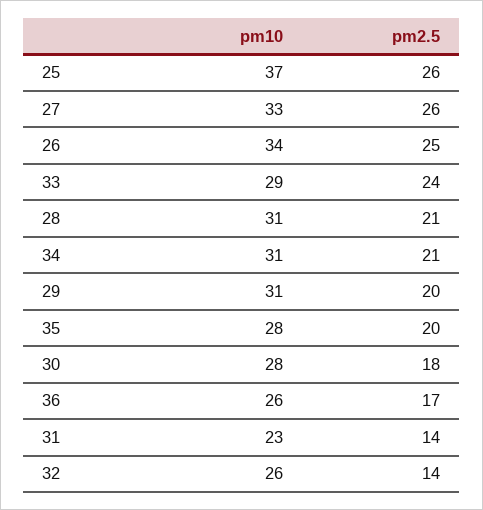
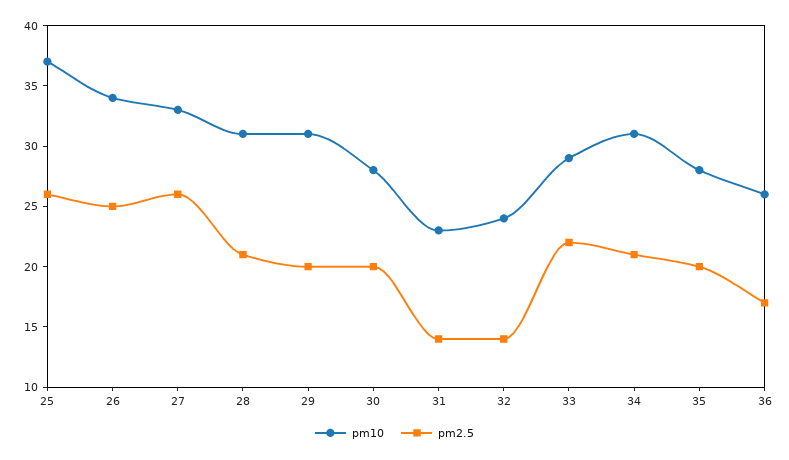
  {
    "pm10": {
      "25": 37,
      "27": 33,
      "26": 34,
      "33": 29,
      "28": 31,
      "34": 31,
      "29": 31,
      "35": 28,
      "30": 28,
      "36": 26,
      "31": 23,
-     "32": 26
+     "32": 24
    },
    "pm2.5": {
      "25": 26,
      "27": 26,
      "26": 25,
-     "33": 24,
+     "33": 22,
      "28": 21,
      "34": 21,
      "29": 20,
      "35": 20,
-     "30": 18,
+     "30": 20,
      "36": 17,
      "31": 14,
      "32": 14
    }
  }

